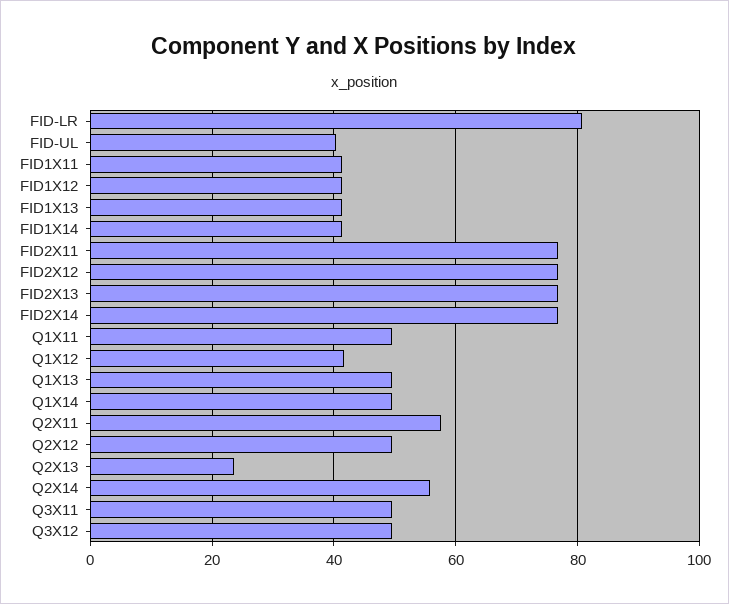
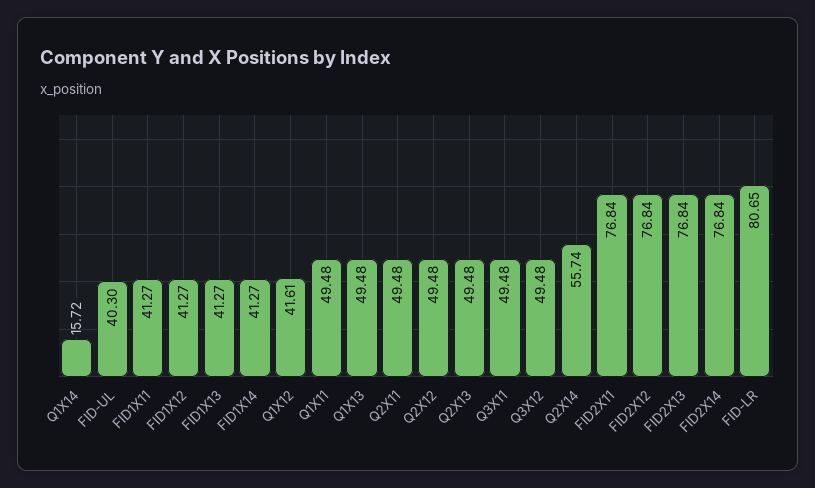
  {
    "FID-LR": 80.65,
    "FID-UL": 40.3,
    "FID1X11": 41.27,
    "FID1X12": 41.27,
    "FID1X13": 41.27,
    "FID1X14": 41.27,
    "FID2X11": 76.84,
    "FID2X12": 76.84,
    "FID2X13": 76.84,
    "FID2X14": 76.84,
    "Q1X11": 49.48,
    "Q1X12": 41.61,
    "Q1X13": 49.48,
-   "Q1X14": 50,
+   "Q1X14": 15.72,
-   "Q2X11": 58,
+   "Q2X11": 49.48,
    "Q2X12": 49.48,
-   "Q2X13": 24,
+   "Q2X13": 49.48,
    "Q2X14": 55.74,
    "Q3X11": 49.48,
    "Q3X12": 49.48
  }

